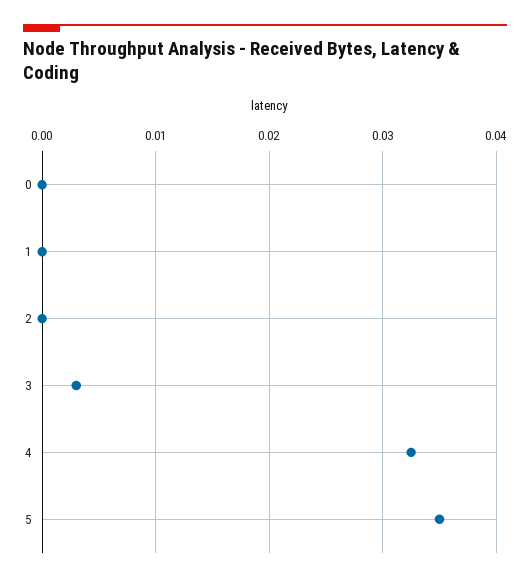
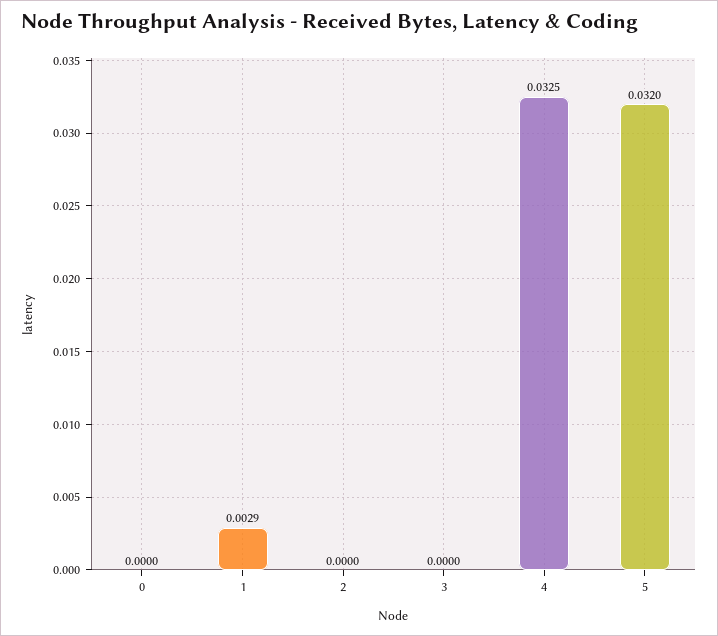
  {
    "0": 0,
-   "1": 0,
+   "1": 0.0029,
    "2": 0,
-   "3": 0.003,
+   "3": 0,
    "4": 0.0325,
-   "5": 0.035
+   "5": 0.032
  }

